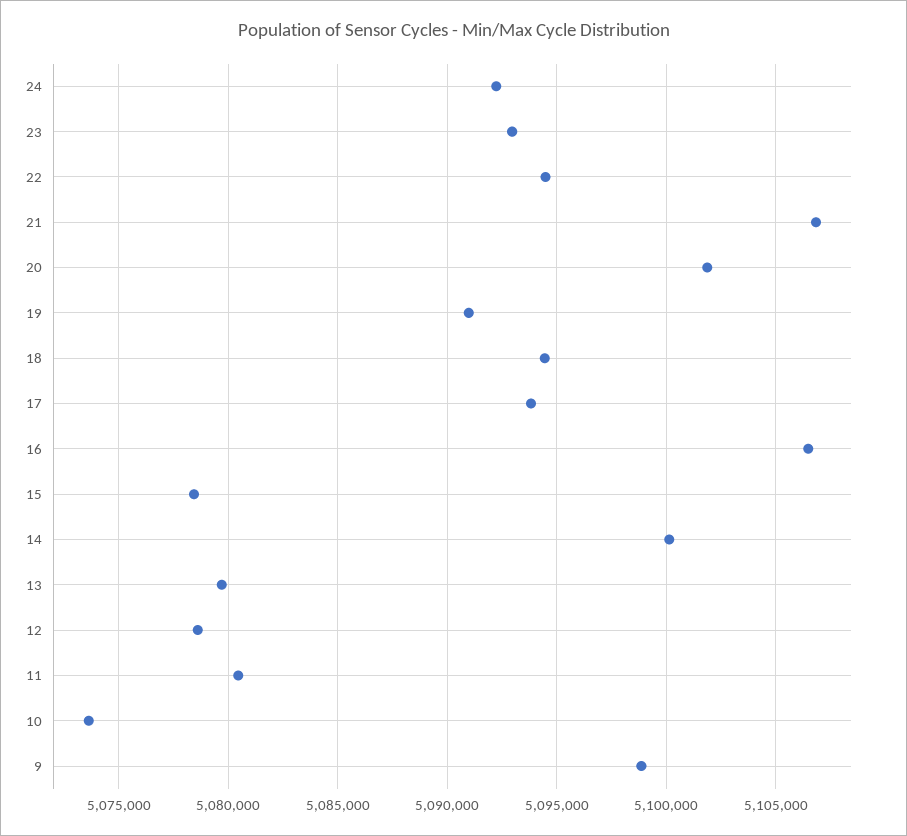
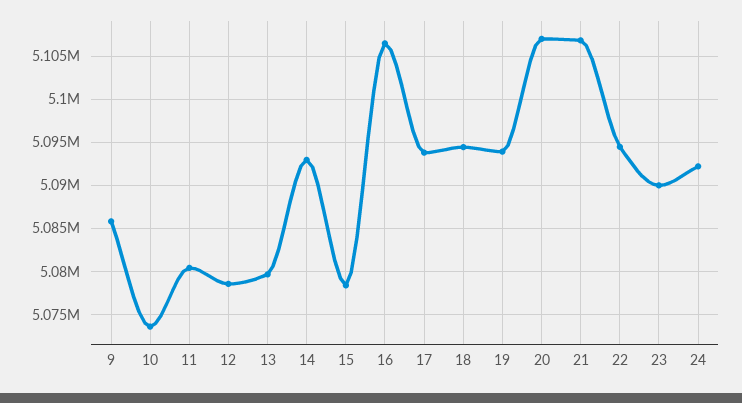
  {
    "24": 5092000,
-   "23": 5093000,
+   "23": 5090000,
    "22": 5094500,
    "21": 5107000,
-   "20": 5102000,
+   "20": 5107000,
-   "19": 5091000,
+   "19": 5094000,
    "18": 5094500,
    "17": 5094000,
    "16": 5106500,
    "15": 5078500,
-   "14": 5100000,
+   "14": 5093000,
    "13": 5079500,
    "12": 5078500,
    "11": 5080500,
    "10": 5073500,
-   "9": 5099000
+   "9": 5086000
  }

